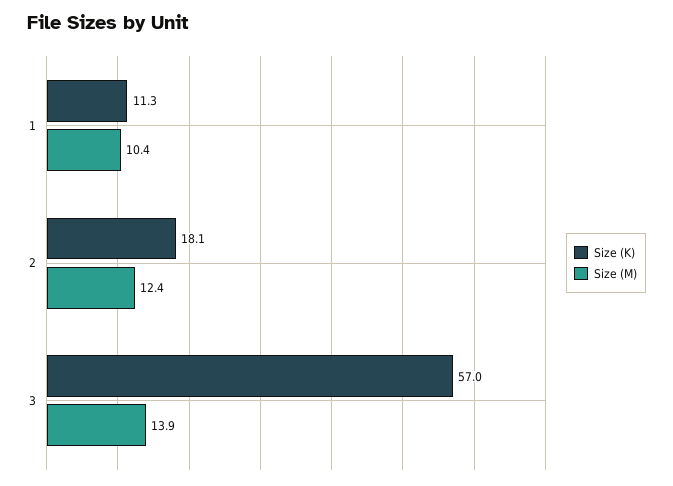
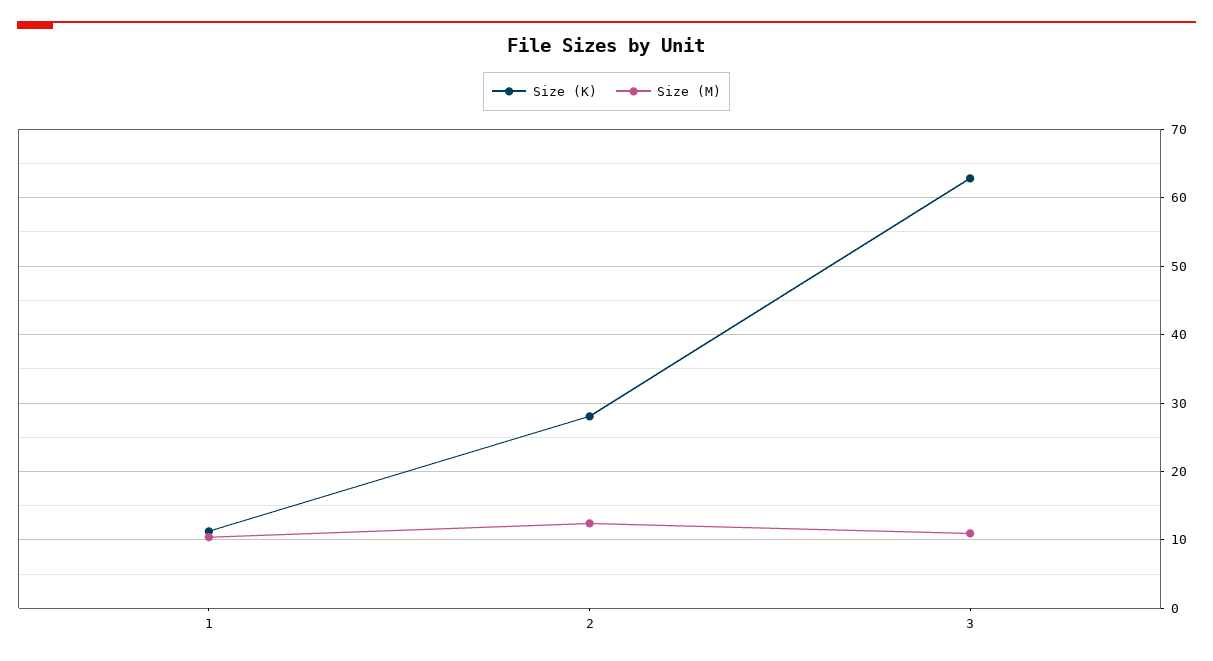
  {
    "Size (K)": {
      "1": 11.3,
-     "2": 18.1,
+     "2": 28,
-     "3": 57
+     "3": 63
    },
    "Size (M)": {
      "1": 10.4,
      "2": 12.4,
-     "3": 13.9
+     "3": 11
    }
  }

